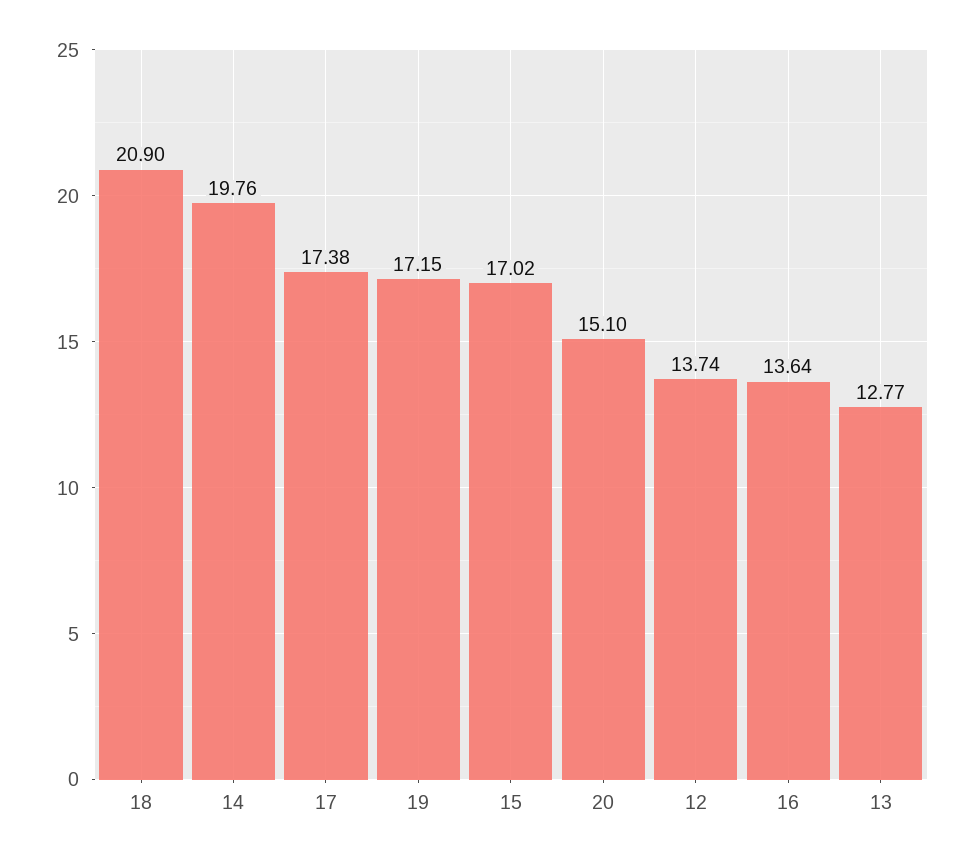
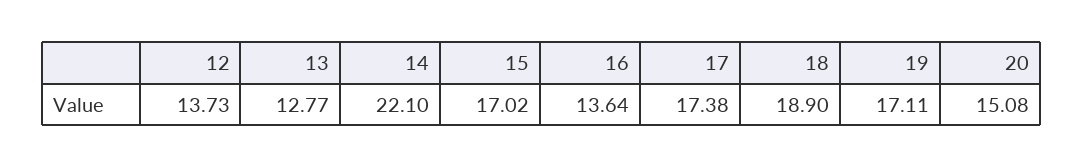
  {
-   "18": 20.9,
+   "18": 18.9,
-   "14": 19.76,
+   "14": 22.1,
    "17": 17.38,
-   "19": 17.15,
+   "19": 17.11,
    "15": 17.02,
-   "20": 15.1,
+   "20": 15.08,
-   "12": 13.74,
+   "12": 13.73,
    "16": 13.64,
    "13": 12.77
  }

